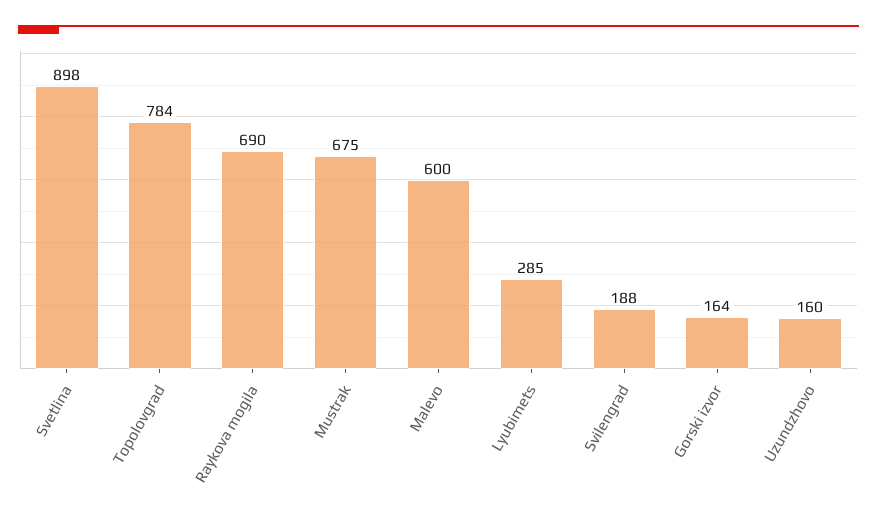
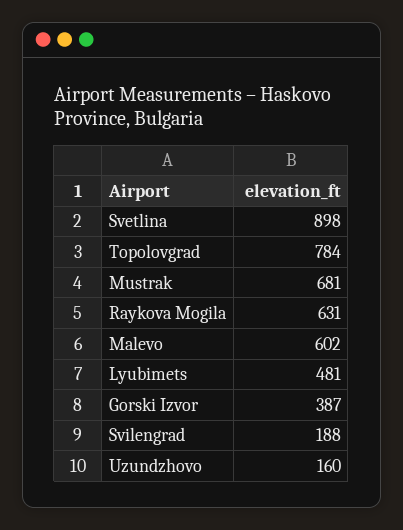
  {
    "Svetlina": 898,
    "Topolovgrad": 784,
-   "Raykova mogila": 690,
+   "Raykova mogila": 631,
-   "Mustrak": 675,
+   "Mustrak": 681,
-   "Malevo": 600,
+   "Malevo": 602,
-   "Lyubimets": 285,
+   "Lyubimets": 481,
    "Svilengrad": 188,
-   "Gorski izvor": 164,
+   "Gorski izvor": 387,
    "Uzundzhovo": 160
  }

